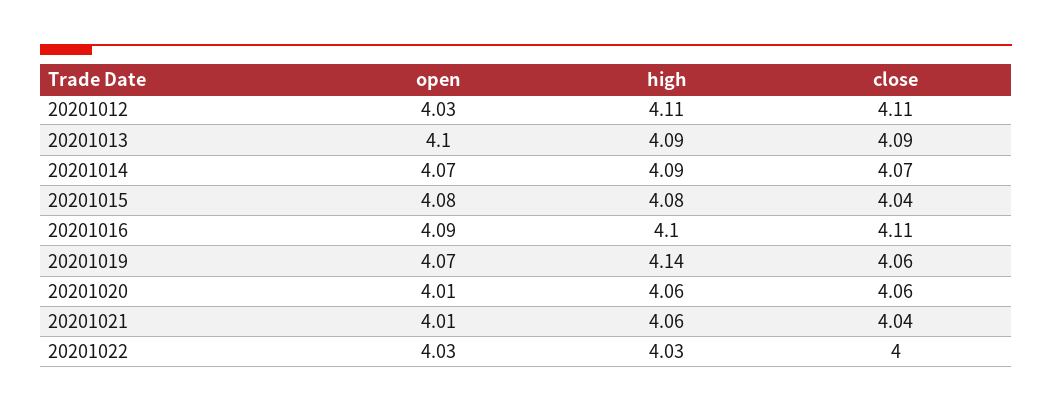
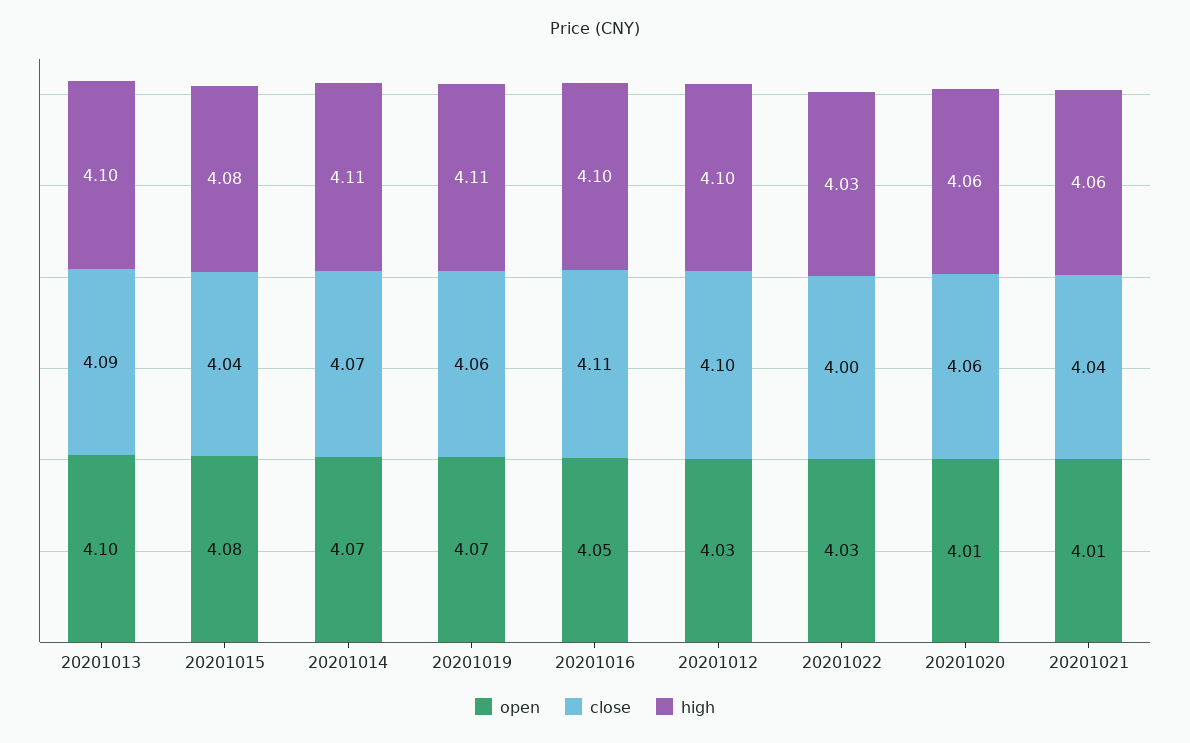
  {
    "open": {
      "20201012": 4.03,
      "20201013": 4.1,
      "20201014": 4.07,
      "20201015": 4.08,
-     "20201016": 4.09,
+     "20201016": 4.05,
      "20201019": 4.07,
      "20201020": 4.01,
      "20201021": 4.01,
      "20201022": 4.03
    },
    "high": {
-     "20201012": 4.11,
+     "20201012": 4.1,
-     "20201013": 4.09,
+     "20201013": 4.1,
-     "20201014": 4.09,
+     "20201014": 4.11,
      "20201015": 4.08,
      "20201016": 4.1,
-     "20201019": 4.14,
+     "20201019": 4.11,
      "20201020": 4.06,
      "20201021": 4.06,
      "20201022": 4.03
    },
    "close": {
-     "20201012": 4.11,
+     "20201012": 4.1,
      "20201013": 4.09,
      "20201014": 4.07,
      "20201015": 4.04,
      "20201016": 4.11,
      "20201019": 4.06,
      "20201020": 4.06,
      "20201021": 4.04,
      "20201022": 4
    }
  }

